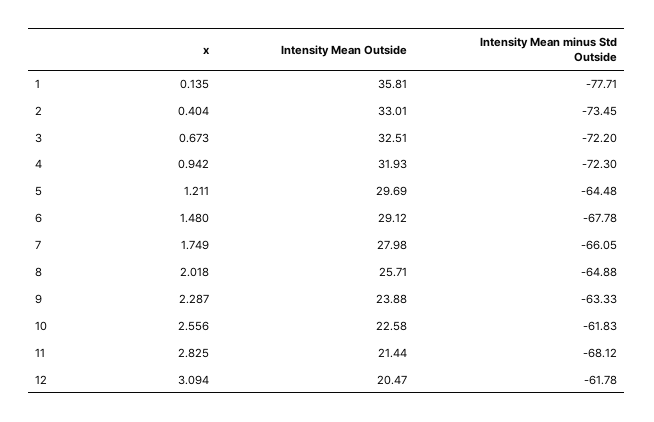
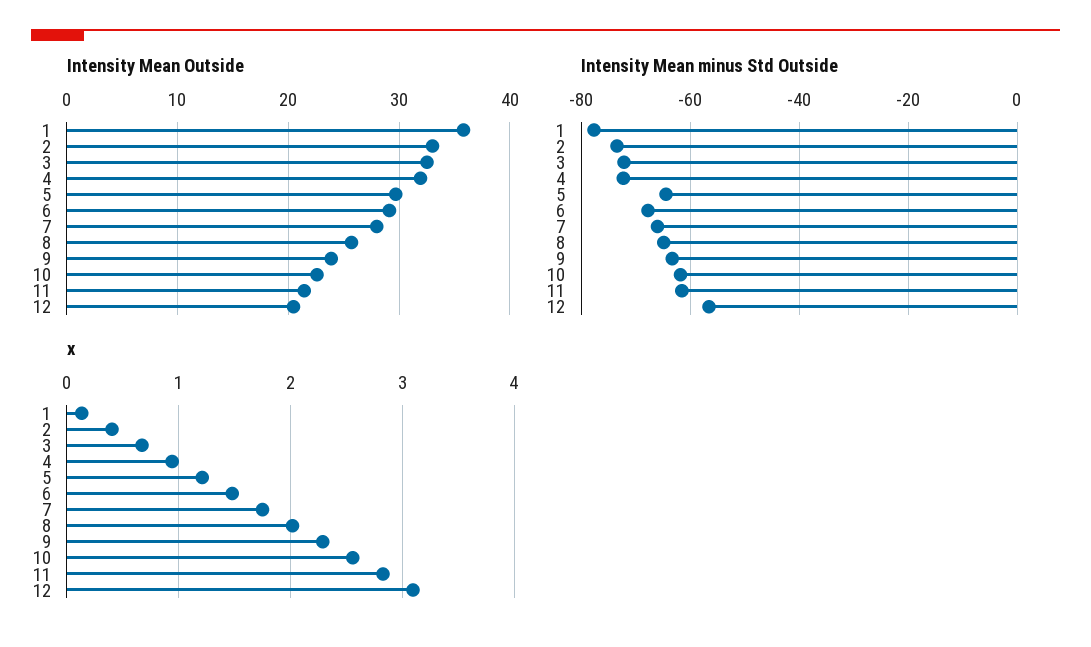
  {
    "x": {
      "1": 0.135,
      "2": 0.404,
      "3": 0.673,
      "4": 0.942,
      "5": 1.211,
      "6": 1.48,
      "7": 1.749,
      "8": 2.018,
      "9": 2.287,
      "10": 2.556,
      "11": 2.825,
      "12": 3.094
    },
    "Intensity Mean Outside": {
      "1": 35.81,
      "2": 33.01,
      "3": 32.51,
      "4": 31.93,
      "5": 29.69,
      "6": 29.12,
      "7": 27.98,
      "8": 25.71,
      "9": 23.88,
      "10": 22.58,
      "11": 21.44,
      "12": 20.47
    },
    "Intensity Mean minus Std Outside": {
      "1": -77.71,
      "2": -73.45,
      "3": -72.2,
      "4": -72.3,
      "5": -64.48,
      "6": -67.78,
      "7": -66.05,
      "8": -64.88,
      "9": -63.33,
      "10": -61.83,
-     "11": -68.12,
+     "11": -62,
-     "12": -61.78
+     "12": -56
    }
  }

